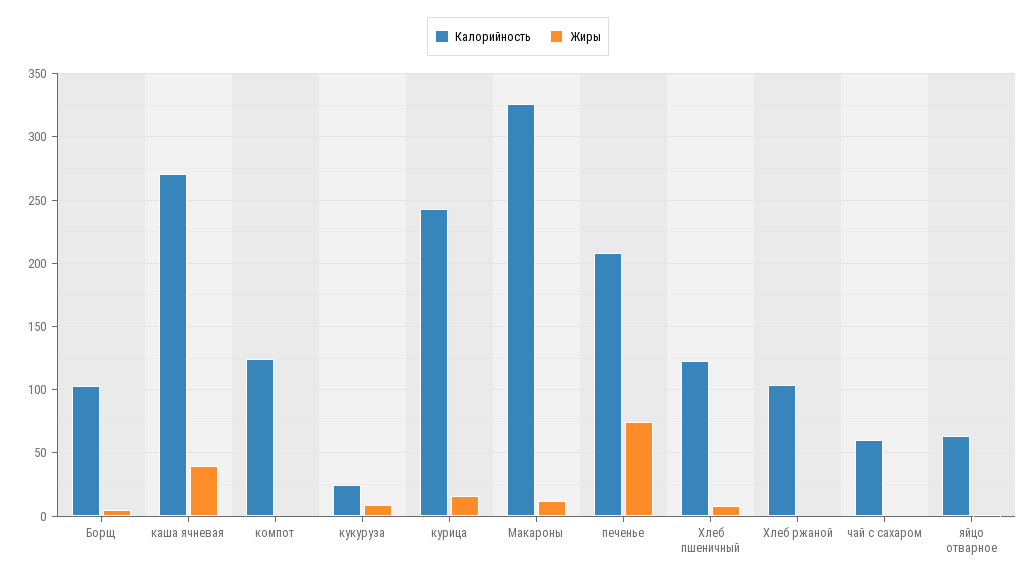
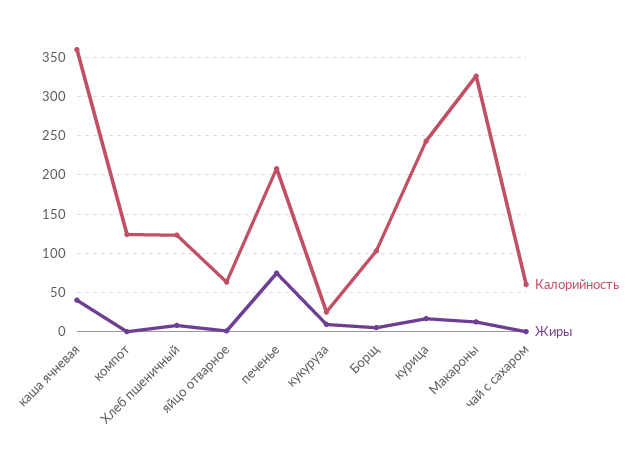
  {
    "Калорийность": {
      "Борщ": 105,
-     "каша ячневая": 270,
+     "каша ячневая": 360,
      "компот": 125,
      "кукуруза": 25,
      "курица": 245,
      "Макароны": 325,
      "печенье": 210,
      "Хлеб пшеничный": 125,
-     "Хлеб ржаной": 105,
      "чай с сахаром": 60,
      "яйцо отварное": 65
    },
    "Жиры": {
      "Борщ": 5,
      "каша ячневая": 40,
      "компот": 0,
      "кукуруза": 10,
      "курица": 15,
      "Макароны": 10,
      "печенье": 75,
      "Хлеб пшеничный": 10,
-     "Хлеб ржаной": 0,
      "чай с сахаром": 0,
      "яйцо отварное": 0
    }
  }

